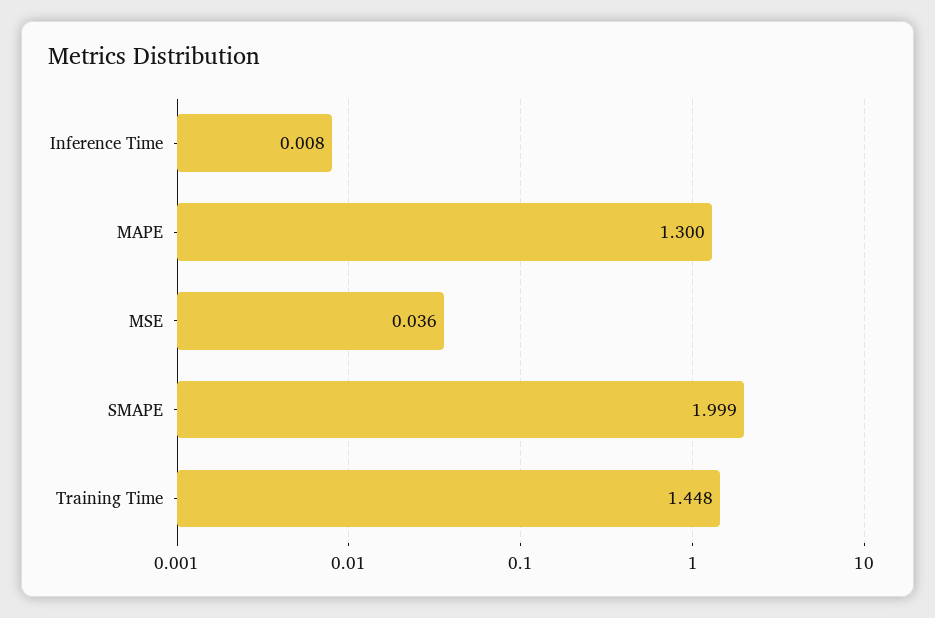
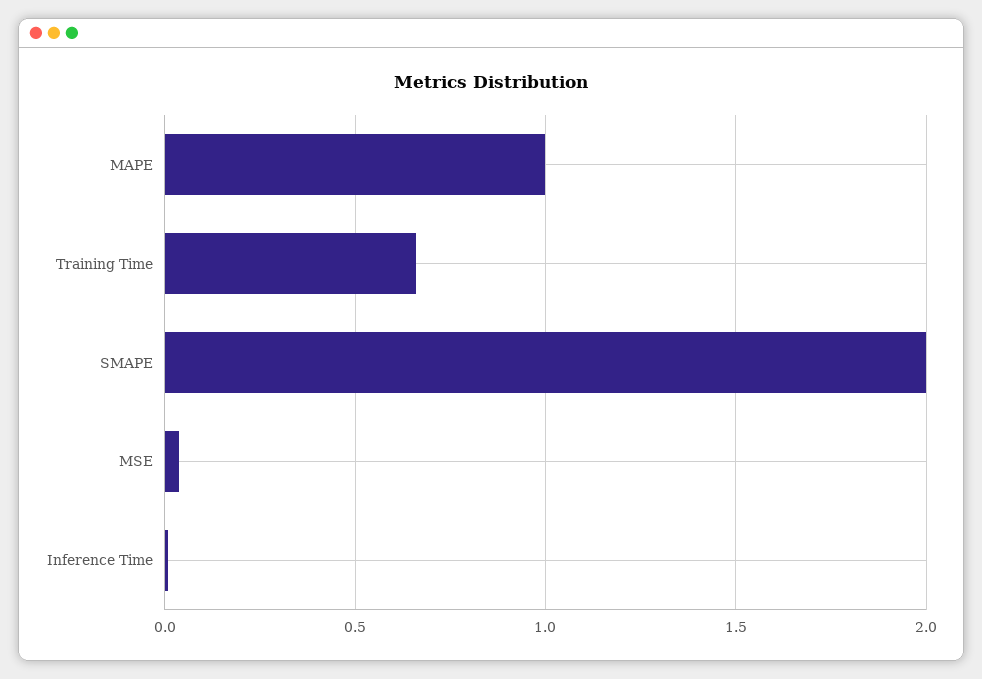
  {
    "Inference Time": 0.008,
-   "MAPE": 1.3,
+   "MAPE": 1,
    "MSE": 0.036,
    "SMAPE": 1.999,
-   "Training Time": 1.448
+   "Training Time": 0.65
  }

